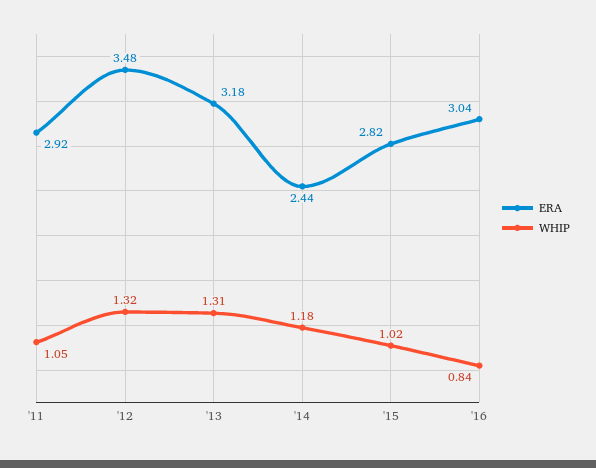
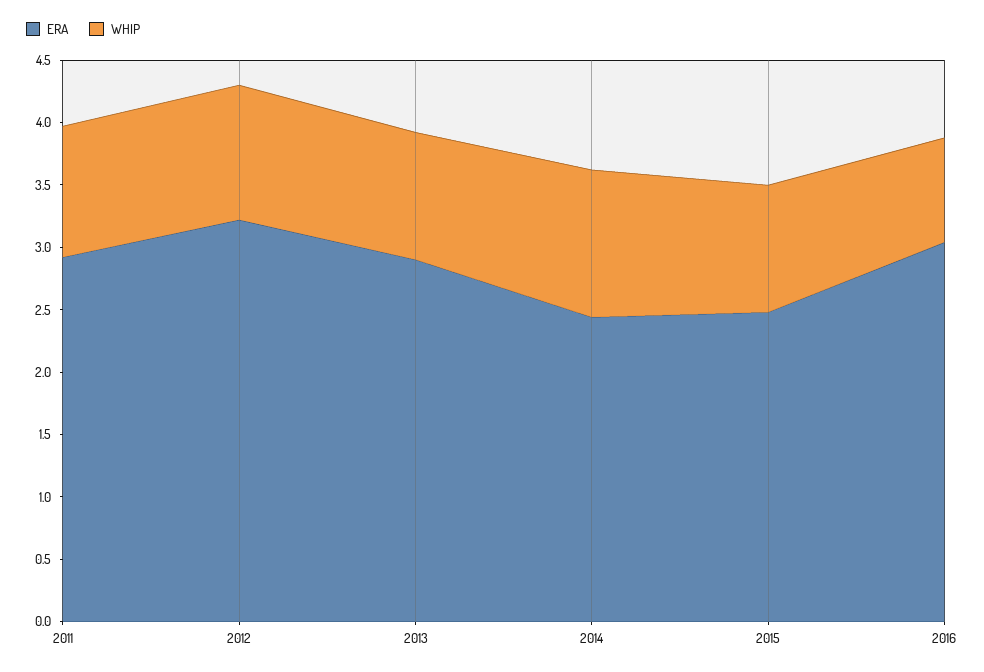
  {
    "ERA": {
      "'11": 2.92,
-     "'12": 3.48,
+     "'12": 3.2,
-     "'13": 3.18,
+     "'13": 2.9,
      "'14": 2.44,
-     "'15": 2.82,
+     "'15": 2.5,
      "'16": 3.04
    },
    "WHIP": {
      "'11": 1.05,
-     "'12": 1.32,
+     "'12": 1.1,
-     "'13": 1.31,
+     "'13": 1,
      "'14": 1.18,
      "'15": 1.02,
      "'16": 0.84
    }
  }

